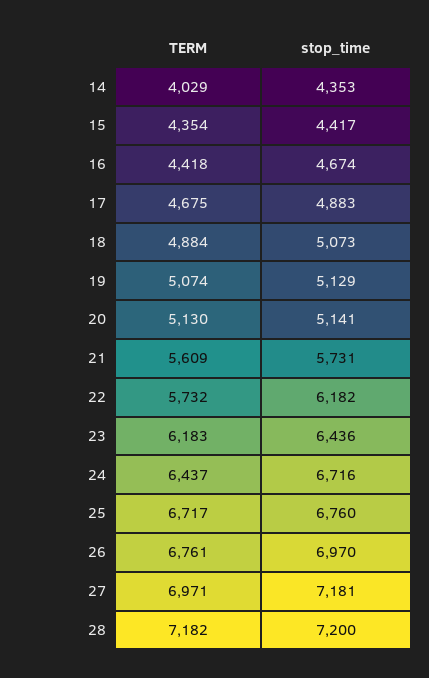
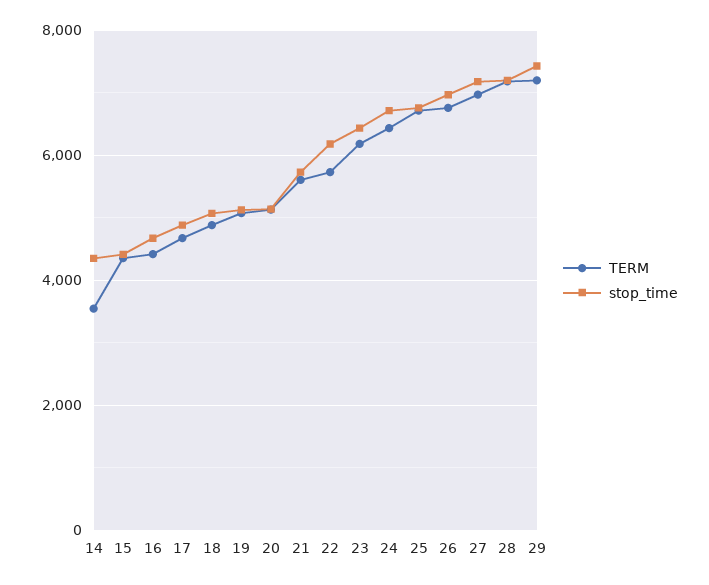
  {
    "TERM": {
-     "14": 4029,
+     "14": 3600,
      "15": 4354,
      "16": 4418,
      "17": 4675,
      "18": 4884,
      "19": 5074,
      "20": 5130,
      "21": 5609,
      "22": 5732,
      "23": 6183,
      "24": 6437,
      "25": 6717,
      "26": 6761,
      "27": 6971,
-     "28": 7182
+     "28": 7182,
+     "29": 7200
    },
    "stop_time": {
      "14": 4353,
      "15": 4417,
      "16": 4674,
      "17": 4883,
      "18": 5073,
      "19": 5129,
      "20": 5141,
      "21": 5731,
      "22": 6182,
      "23": 6436,
      "24": 6716,
      "25": 6760,
      "26": 6970,
      "27": 7181,
-     "28": 7200
+     "28": 7200,
+     "29": 7400
    }
  }

